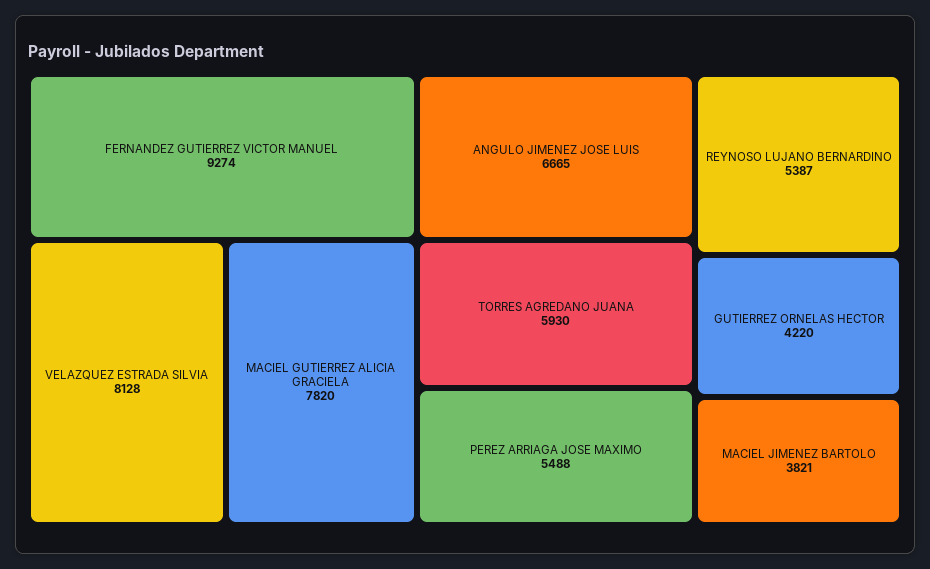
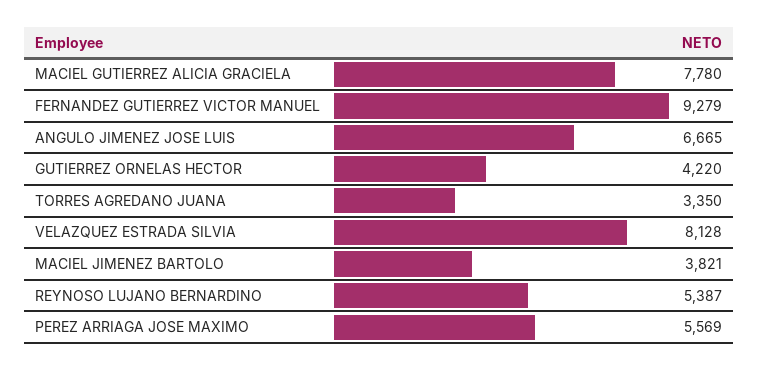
  {
-   "FERNANDEZ GUTIERREZ VICTOR MANUEL": 9274,
+   "FERNANDEZ GUTIERREZ VICTOR MANUEL": 9279,
    "VELAZQUEZ ESTRADA SILVIA": 8128,
-   "MACIEL GUTIERREZ ALICIA GRACIELA": 7820,
+   "MACIEL GUTIERREZ ALICIA GRACIELA": 7780,
    "ANGULO JIMENEZ JOSE LUIS": 6665,
-   "TORRES AGREDANO JUANA": 5930,
+   "TORRES AGREDANO JUANA": 3350,
-   "PEREZ ARRIAGA JOSE MAXIMO": 5488,
+   "PEREZ ARRIAGA JOSE MAXIMO": 5569,
    "REYNOSO LUJANO BERNARDINO": 5387,
    "GUTIERREZ ORNELAS HECTOR": 4220,
    "MACIEL JIMENEZ BARTOLO": 3821
  }

